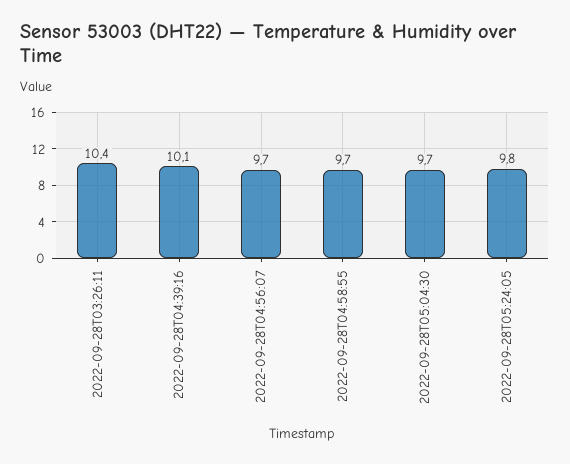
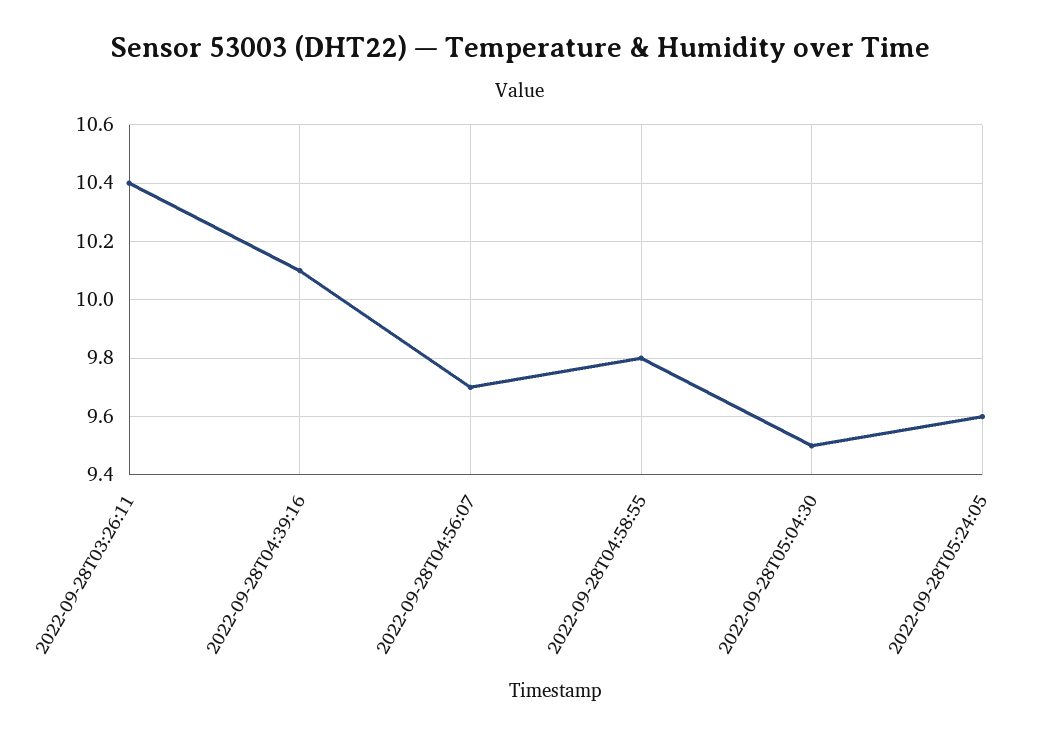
  {
    "2022-09-28T03:26:11": 10.4,
    "2022-09-28T04:39:16": 10.1,
    "2022-09-28T04:56:07": 9.7,
-   "2022-09-28T04:58:55": 9.7,
+   "2022-09-28T04:58:55": 9.8,
-   "2022-09-28T05:04:30": 9.7,
+   "2022-09-28T05:04:30": 9.5,
-   "2022-09-28T05:24:05": 9.8
+   "2022-09-28T05:24:05": 9.6
  }

